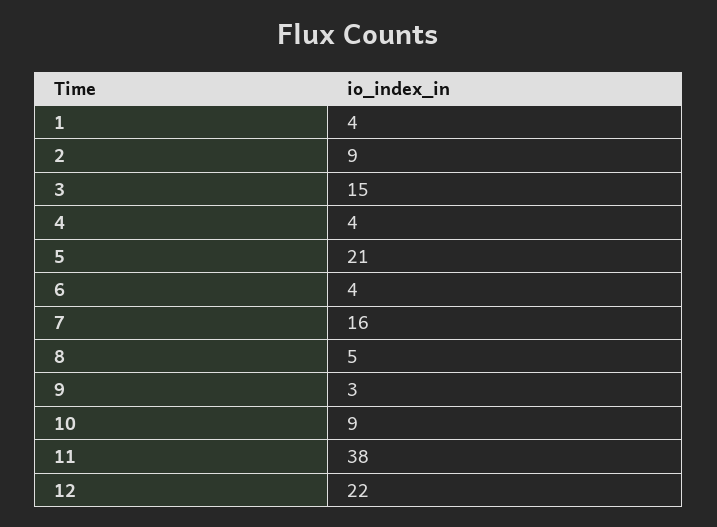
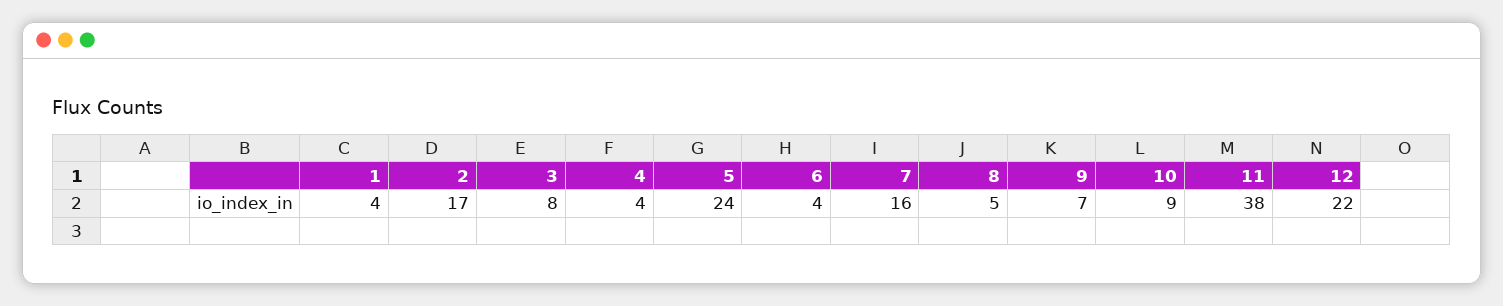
  {
    "1": 4,
-   "2": 9,
+   "2": 17,
-   "3": 15,
+   "3": 8,
    "4": 4,
-   "5": 21,
+   "5": 24,
    "6": 4,
    "7": 16,
    "8": 5,
-   "9": 3,
+   "9": 7,
    "10": 9,
    "11": 38,
    "12": 22
  }

